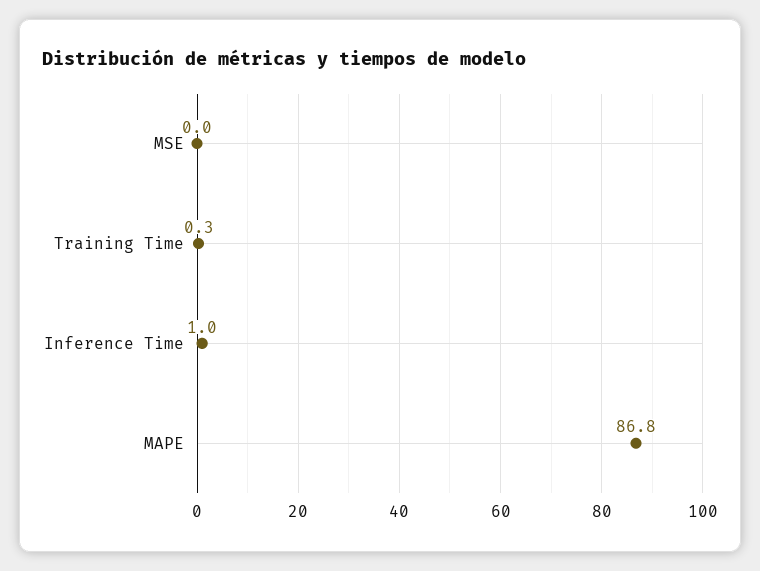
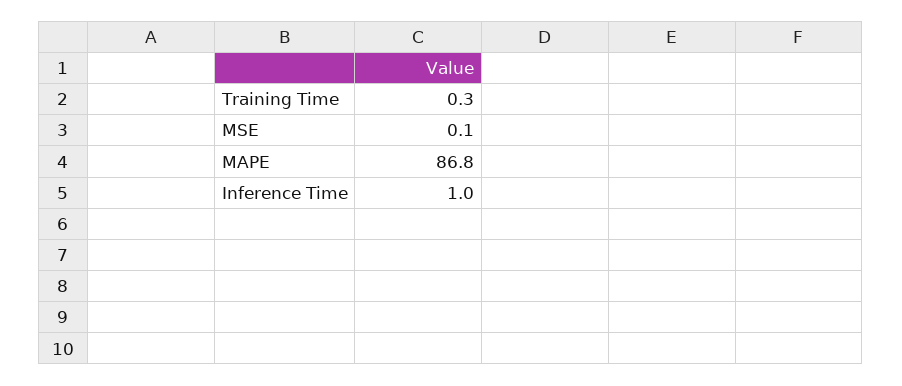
  {
-   "MSE": 0,
+   "MSE": 0.1,
    "Training Time": 0.3,
    "Inference Time": 1,
    "MAPE": 86.8
  }

